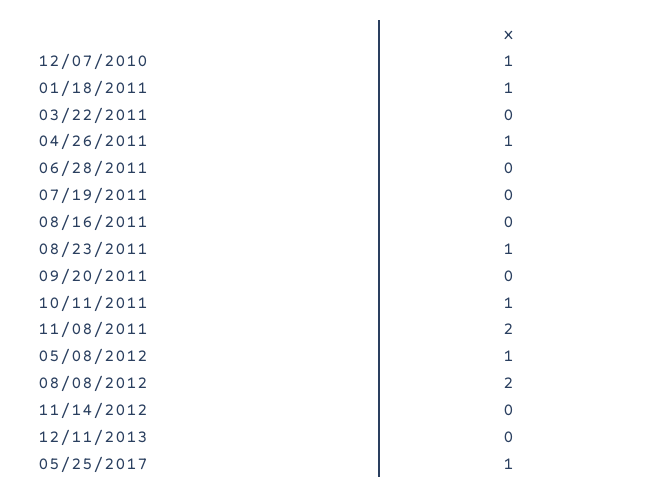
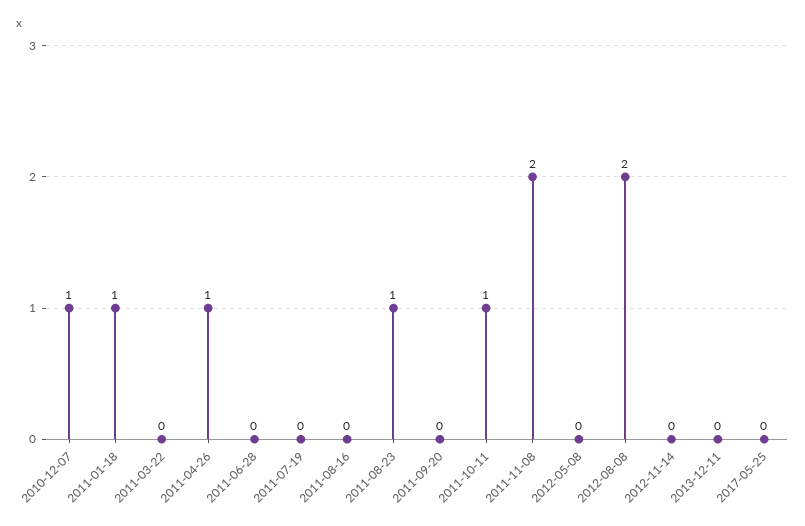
  {
    "12/07/2010": 1,
    "01/18/2011": 1,
    "03/22/2011": 0,
    "04/26/2011": 1,
    "06/28/2011": 0,
    "07/19/2011": 0,
    "08/16/2011": 0,
    "08/23/2011": 1,
    "09/20/2011": 0,
    "10/11/2011": 1,
    "11/08/2011": 2,
-   "05/08/2012": 1,
+   "05/08/2012": 0,
    "08/08/2012": 2,
    "11/14/2012": 0,
    "12/11/2013": 0,
-   "05/25/2017": 1
+   "05/25/2017": 0
  }

